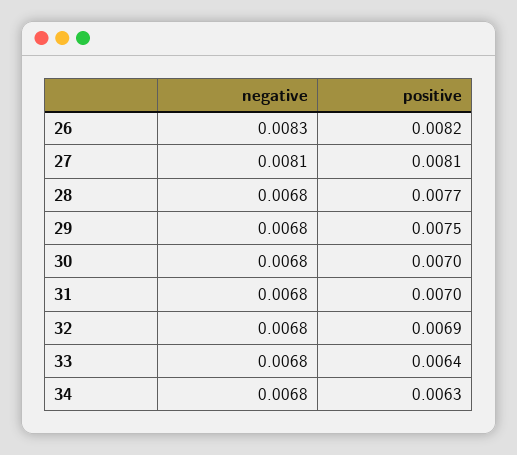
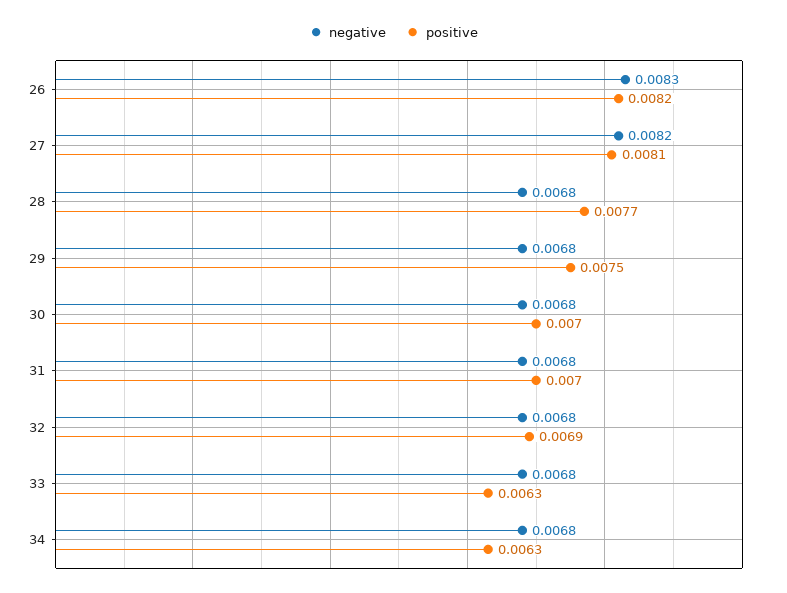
  {
    "negative": {
      "26": 0.0083,
-     "27": 0.0081,
+     "27": 0.0082,
      "28": 0.0068,
      "29": 0.0068,
      "30": 0.0068,
      "31": 0.0068,
      "32": 0.0068,
      "33": 0.0068,
      "34": 0.0068
    },
    "positive": {
      "26": 0.0082,
      "27": 0.0081,
      "28": 0.0077,
      "29": 0.0075,
      "30": 0.007,
      "31": 0.007,
      "32": 0.0069,
-     "33": 0.0064,
+     "33": 0.0063,
      "34": 0.0063
    }
  }

